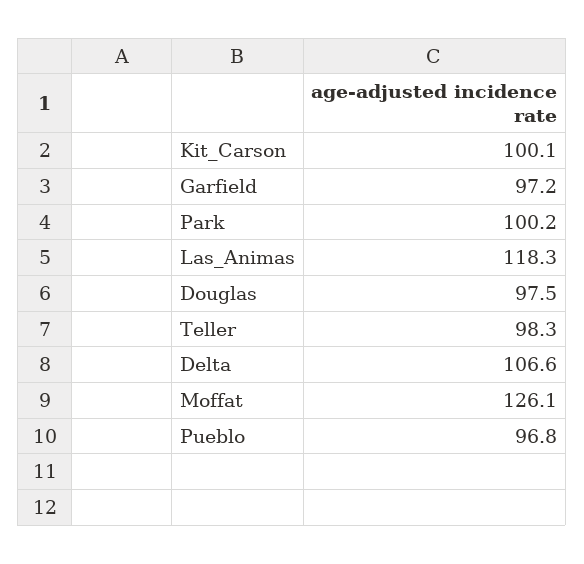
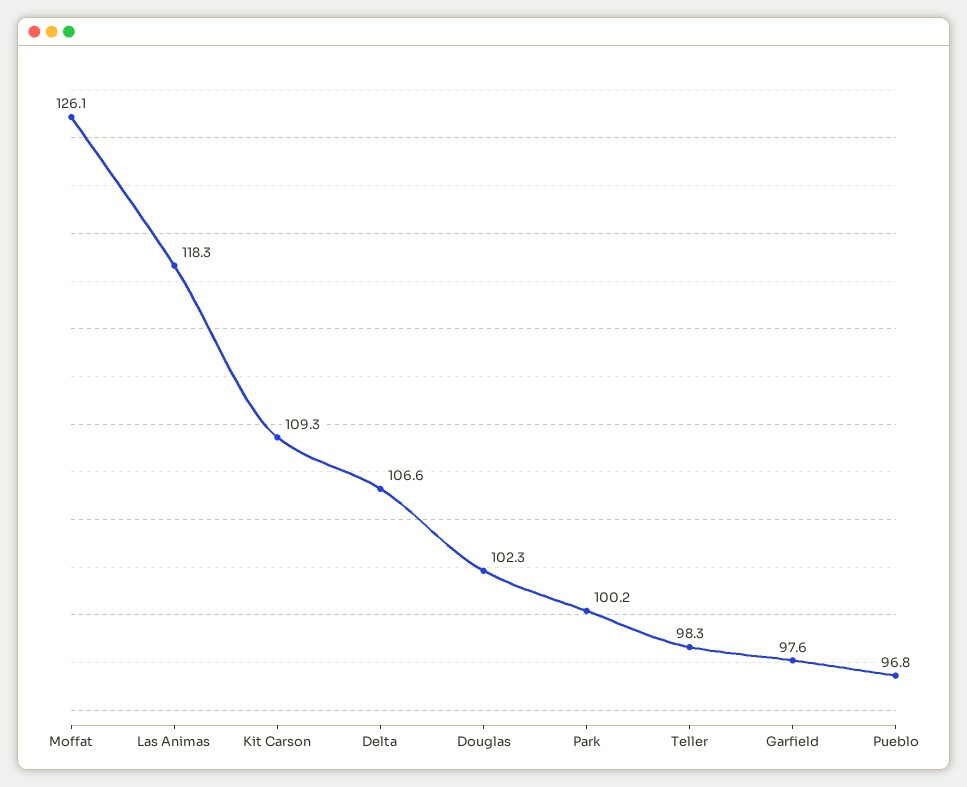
  {
-   "Kit_Carson": 100.1,
+   "Kit_Carson": 109.3,
-   "Garfield": 97.2,
+   "Garfield": 97.6,
    "Park": 100.2,
    "Las_Animas": 118.3,
-   "Douglas": 97.5,
+   "Douglas": 102.3,
    "Teller": 98.3,
    "Delta": 106.6,
    "Moffat": 126.1,
    "Pueblo": 96.8
  }

